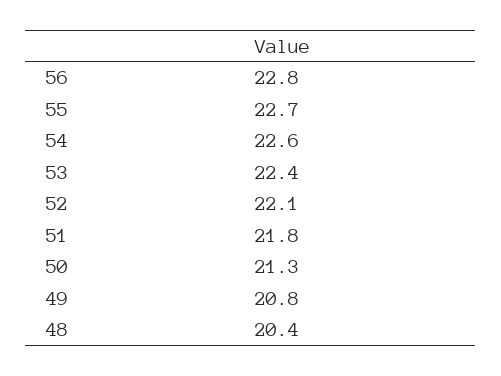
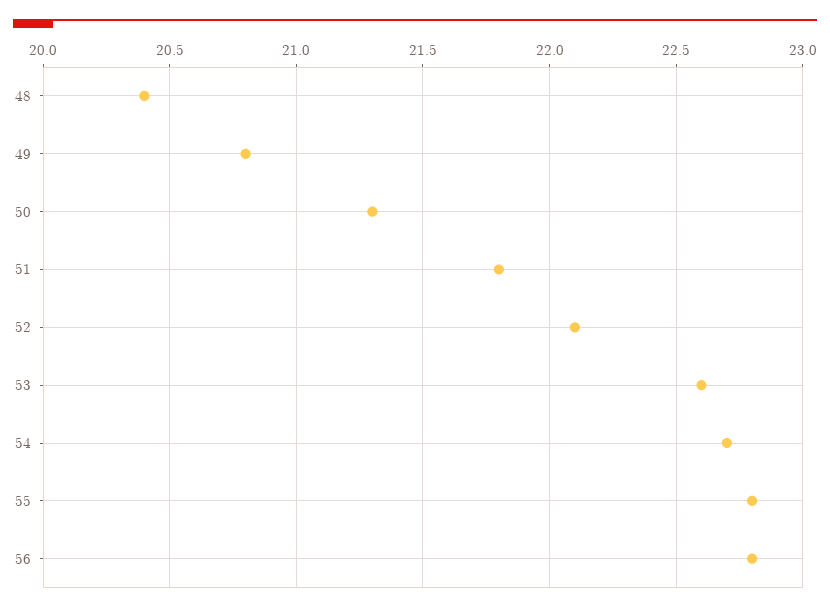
  {
    "56": 22.8,
-   "55": 22.7,
+   "55": 22.8,
-   "54": 22.6,
+   "54": 22.7,
-   "53": 22.4,
+   "53": 22.6,
    "52": 22.1,
    "51": 21.8,
    "50": 21.3,
    "49": 20.8,
    "48": 20.4
  }

